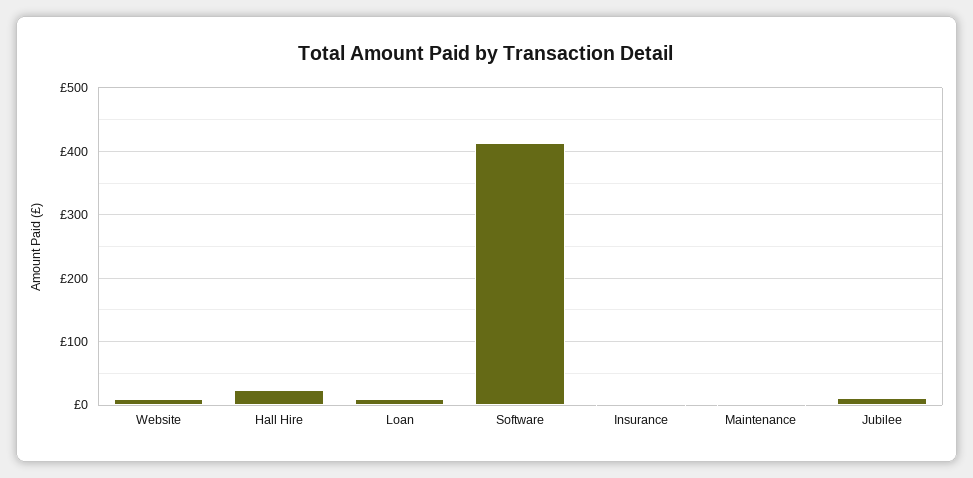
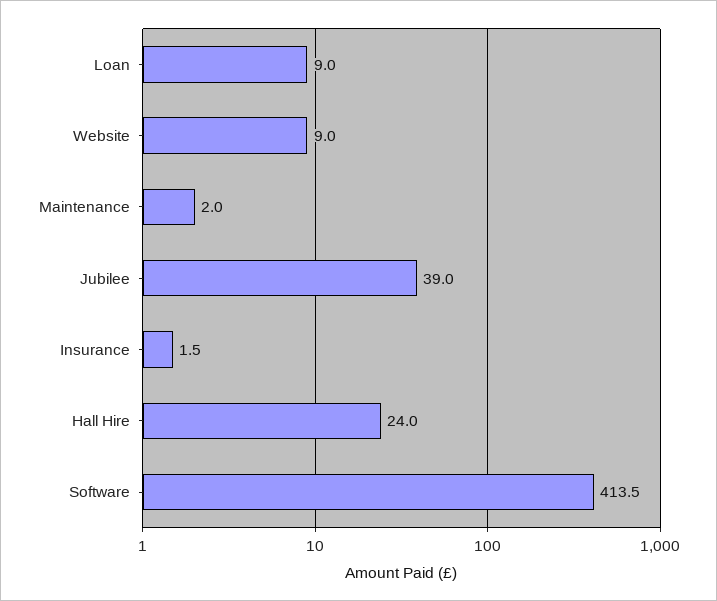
  {
    "Website": 9,
    "Hall Hire": 24,
    "Loan": 9,
    "Software": 413.5,
    "Insurance": 1.5,
    "Maintenance": 2,
-   "Jubilee": 10
+   "Jubilee": 39
  }

